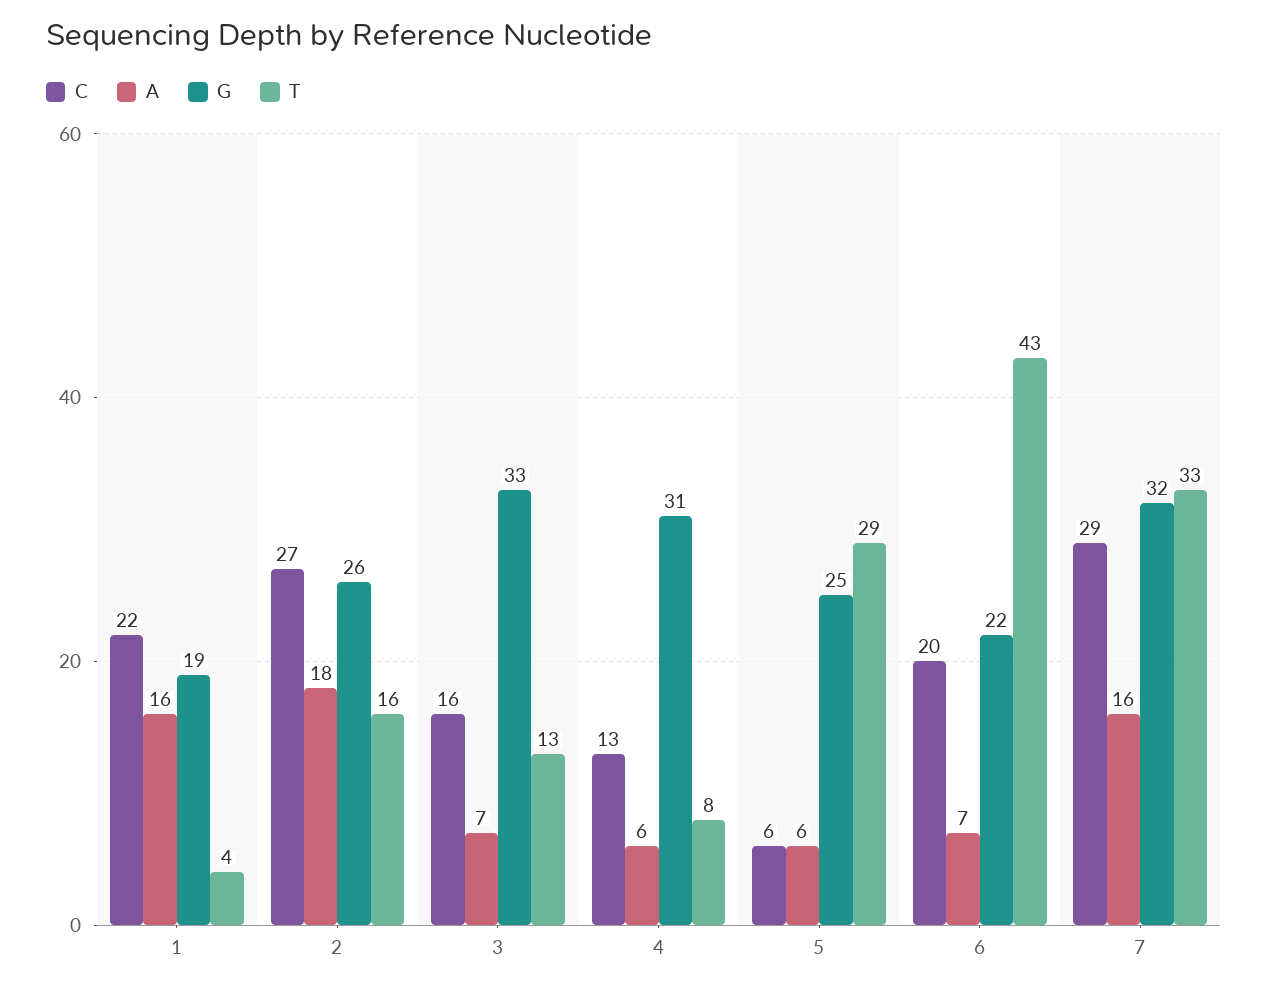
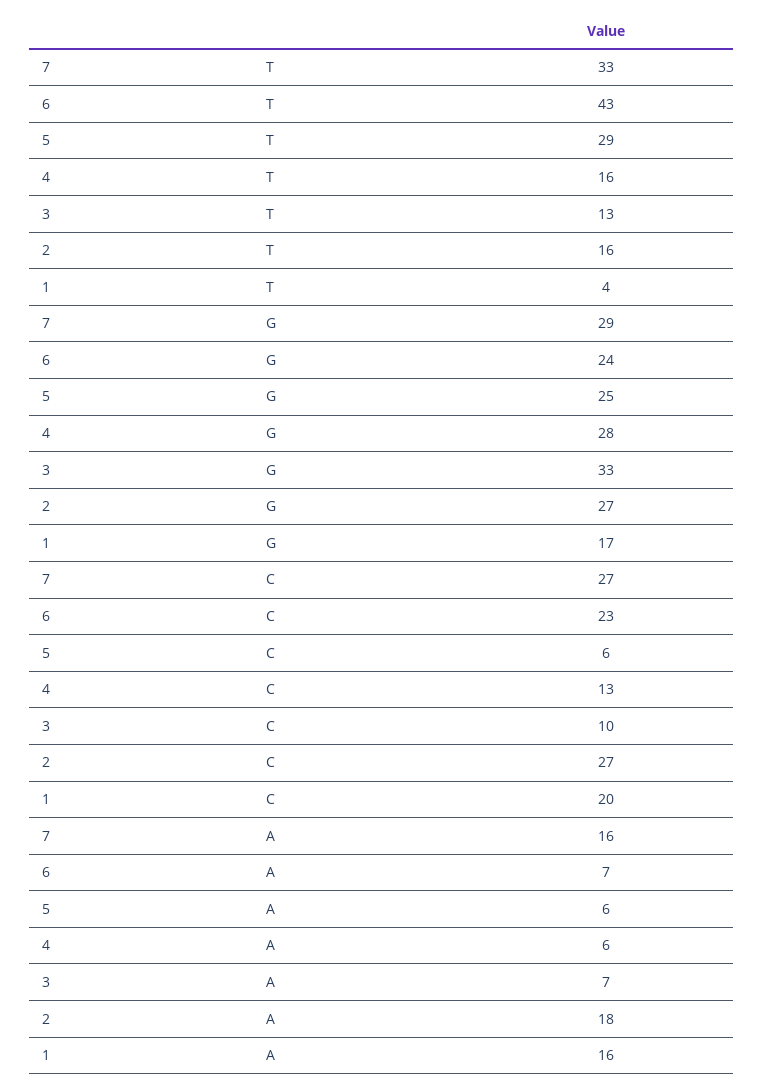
  {
    "C": {
-     "1": 22,
+     "1": 20,
      "2": 27,
-     "3": 16,
+     "3": 10,
      "4": 13,
      "5": 6,
-     "6": 20,
+     "6": 23,
-     "7": 29
+     "7": 27
    },
    "A": {
      "1": 16,
      "2": 18,
      "3": 7,
      "4": 6,
      "5": 6,
      "6": 7,
      "7": 16
    },
    "G": {
-     "1": 19,
+     "1": 17,
-     "2": 26,
+     "2": 27,
      "3": 33,
-     "4": 31,
+     "4": 28,
      "5": 25,
-     "6": 22,
+     "6": 24,
-     "7": 32
+     "7": 29
    },
    "T": {
      "1": 4,
      "2": 16,
      "3": 13,
-     "4": 8,
+     "4": 16,
      "5": 29,
      "6": 43,
      "7": 33
    }
  }

